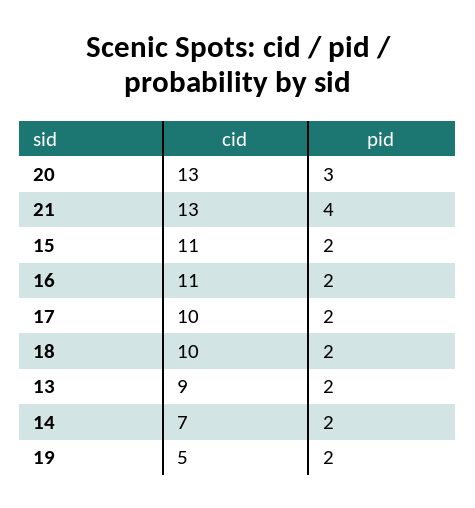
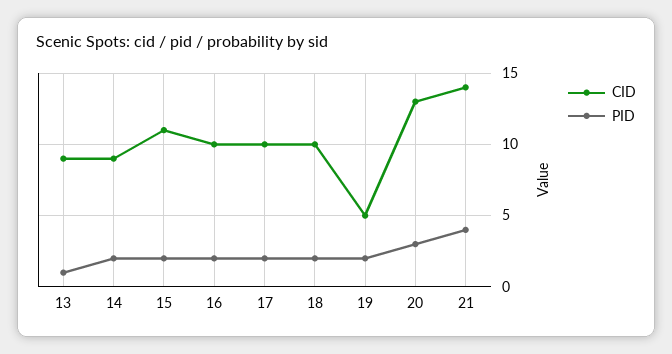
  {
    "cid": {
      "20": 13,
-     "21": 13,
+     "21": 14,
      "15": 11,
-     "16": 11,
+     "16": 10,
      "17": 10,
      "18": 10,
      "13": 9,
-     "14": 7,
+     "14": 9,
      "19": 5
    },
    "pid": {
      "20": 3,
      "21": 4,
      "15": 2,
      "16": 2,
      "17": 2,
      "18": 2,
-     "13": 2,
+     "13": 1,
      "14": 2,
      "19": 2
    }
  }

